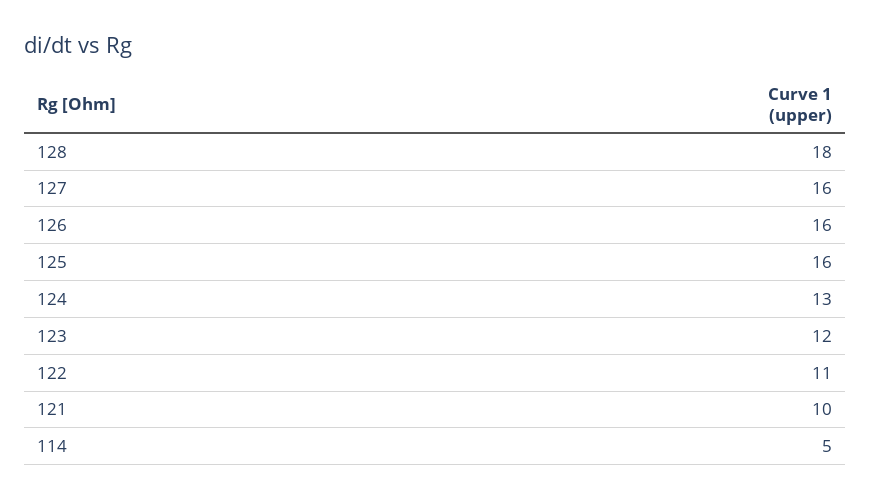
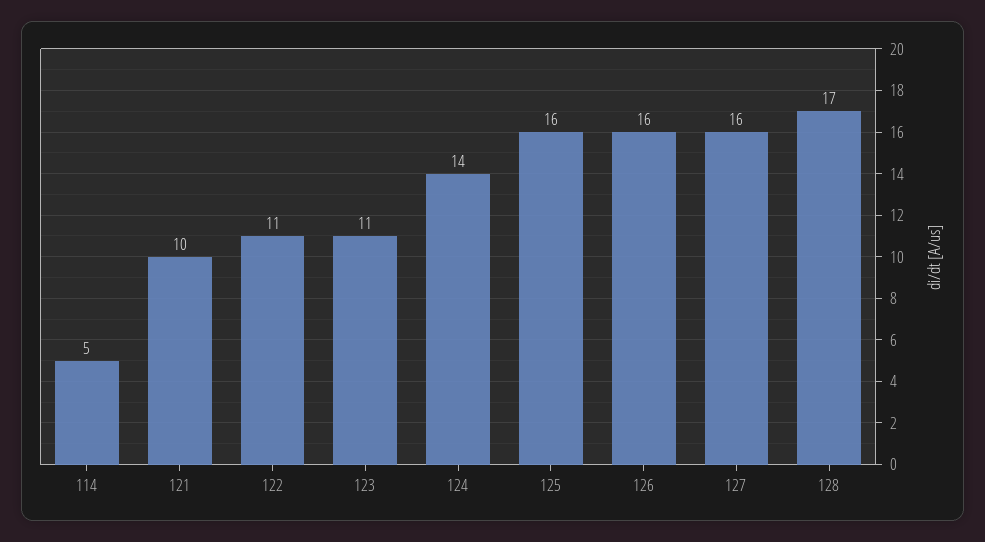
  {
-   "128": 18,
+   "128": 17,
    "127": 16,
    "126": 16,
    "125": 16,
-   "124": 13,
+   "124": 14,
-   "123": 12,
+   "123": 11,
    "122": 11,
    "121": 10,
    "114": 5
  }

